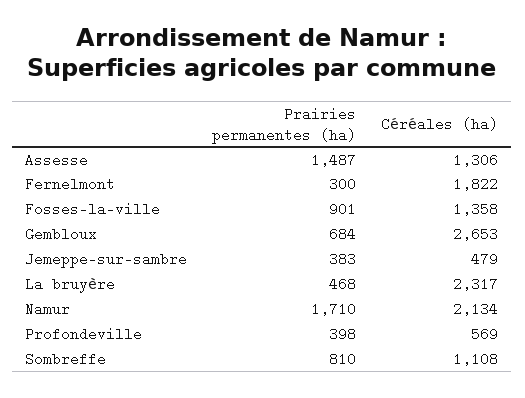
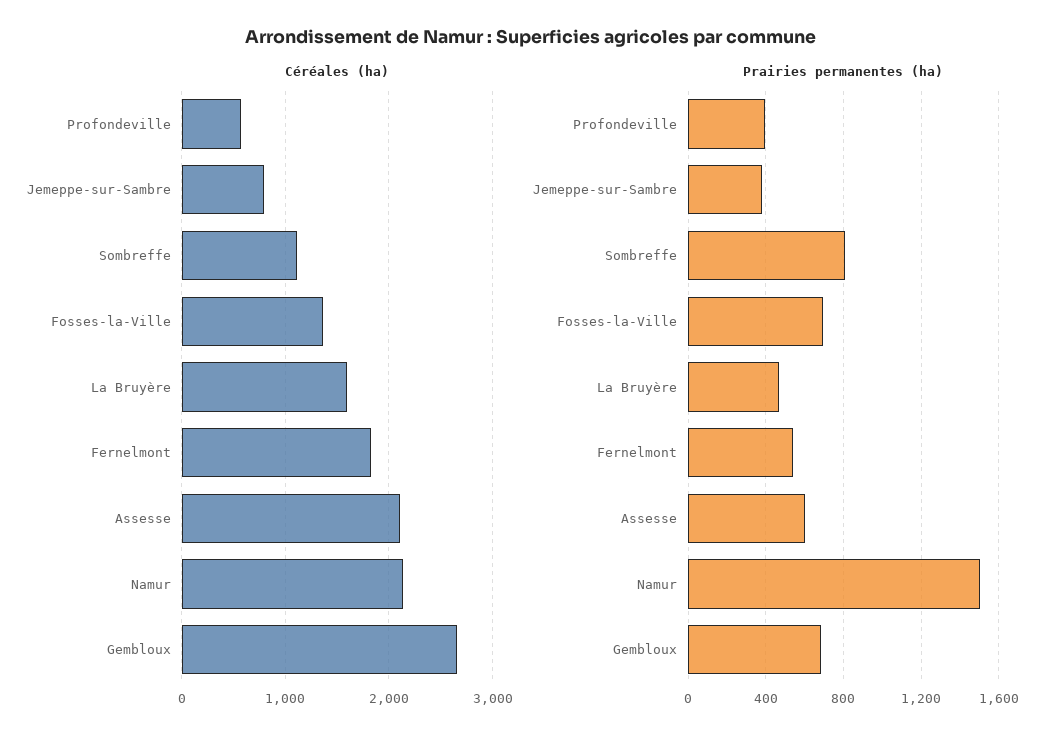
  {
    "Prairies permanentes (ha)": {
-     "Assesse": 1487,
+     "Assesse": 600,
-     "Fernelmont": 300,
+     "Fernelmont": 550,
-     "Fosses-la-ville": 901,
+     "Fosses-la-ville": 700,
      "Gembloux": 684,
      "Jemeppe-sur-sambre": 383,
      "La bruyère": 468,
-     "Namur": 1710,
+     "Namur": 1500,
      "Profondeville": 398,
      "Sombreffe": 810
    },
    "Céréales (ha)": {
-     "Assesse": 1306,
+     "Assesse": 2100,
      "Fernelmont": 1822,
      "Fosses-la-ville": 1358,
      "Gembloux": 2653,
-     "Jemeppe-sur-sambre": 479,
+     "Jemeppe-sur-sambre": 800,
-     "La bruyère": 2317,
+     "La bruyère": 1600,
      "Namur": 2134,
      "Profondeville": 569,
      "Sombreffe": 1108
    }
  }

